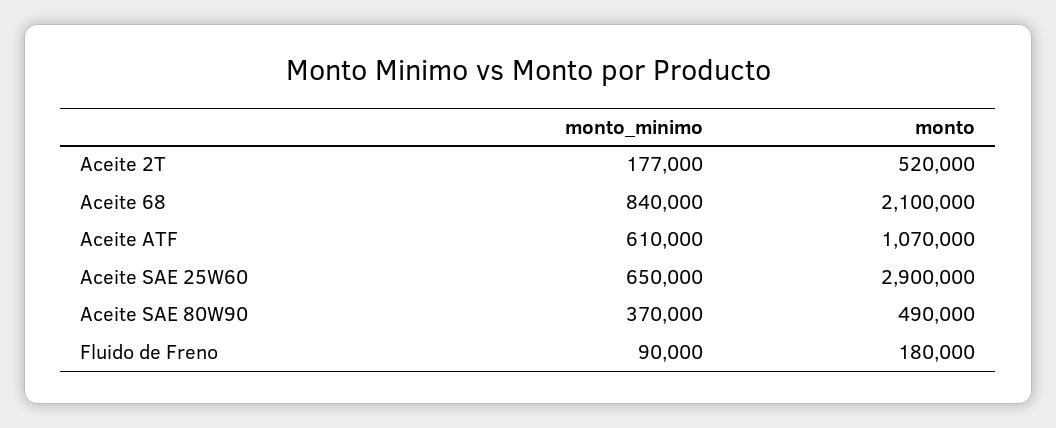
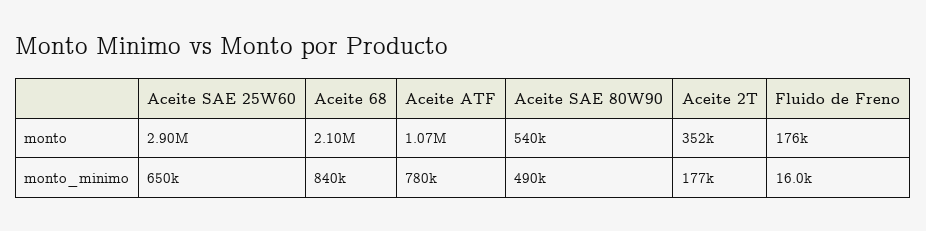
  {
    "monto_minimo": {
      "Aceite 2T": 177000,
      "Aceite 68": 840000,
-     "Aceite ATF": 610000,
+     "Aceite ATF": 780000,
      "Aceite SAE 25W60": 650000,
-     "Aceite SAE 80W90": 370000,
+     "Aceite SAE 80W90": 490000,
-     "Fluido de Freno": 90000
+     "Fluido de Freno": 16000
    },
    "monto": {
-     "Aceite 2T": 520000,
+     "Aceite 2T": 352000,
      "Aceite 68": 2100000,
      "Aceite ATF": 1070000,
      "Aceite SAE 25W60": 2900000,
-     "Aceite SAE 80W90": 490000,
+     "Aceite SAE 80W90": 540000,
-     "Fluido de Freno": 180000
+     "Fluido de Freno": 176000
    }
  }

